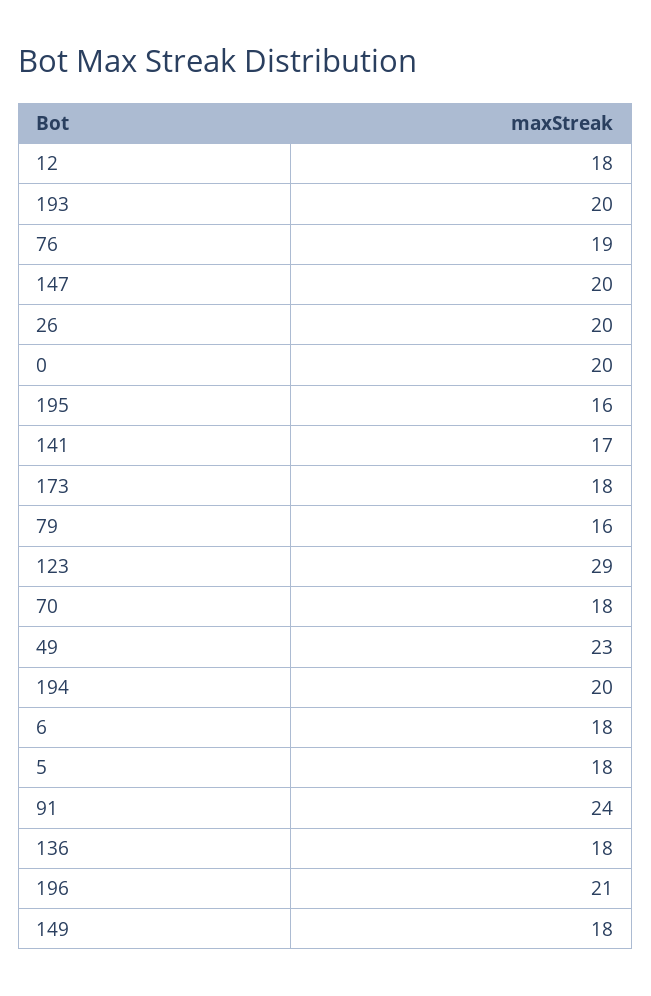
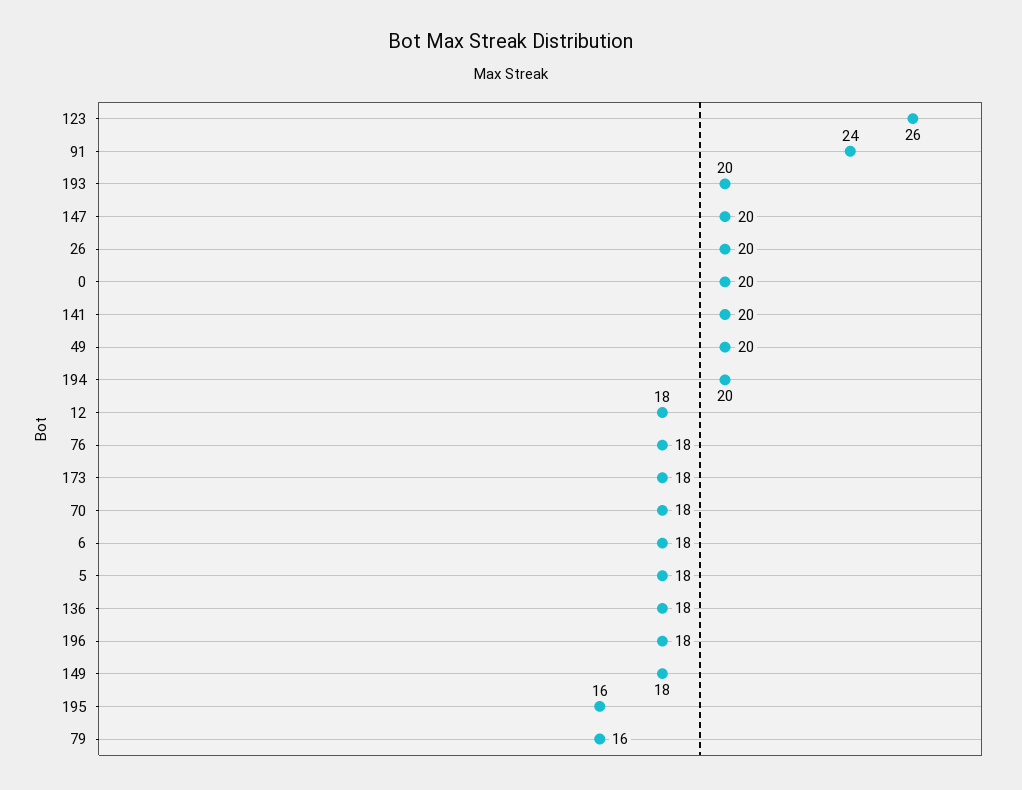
  {
    "12": 18,
    "193": 20,
-   "76": 19,
+   "76": 18,
    "147": 20,
    "26": 20,
    "0": 20,
    "195": 16,
-   "141": 17,
+   "141": 20,
    "173": 18,
    "79": 16,
-   "123": 29,
+   "123": 26,
    "70": 18,
-   "49": 23,
+   "49": 20,
    "194": 20,
    "6": 18,
    "5": 18,
    "91": 24,
    "136": 18,
-   "196": 21,
+   "196": 18,
    "149": 18
  }

